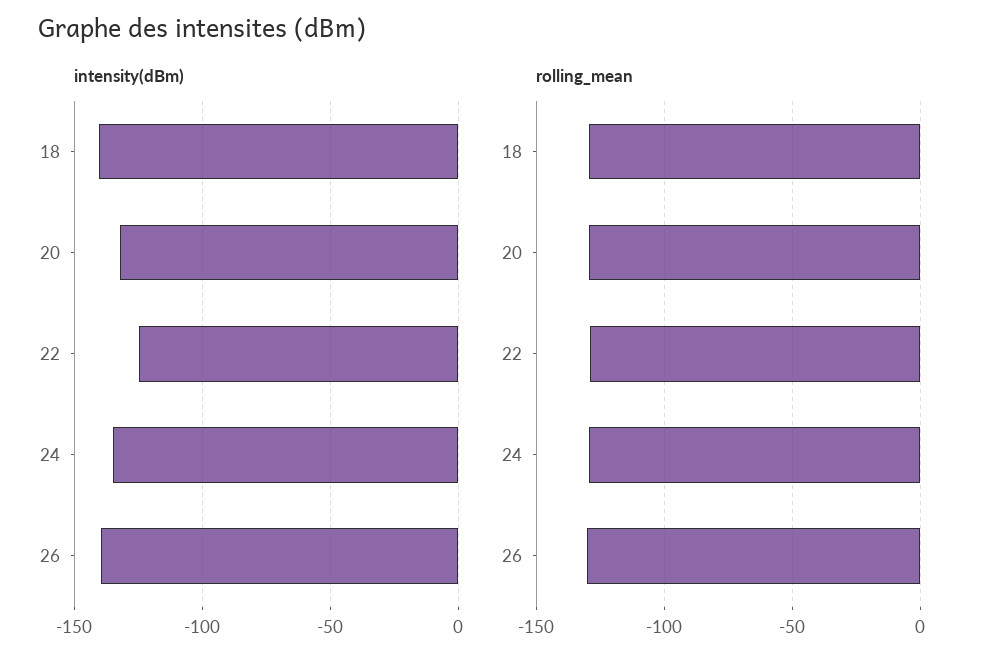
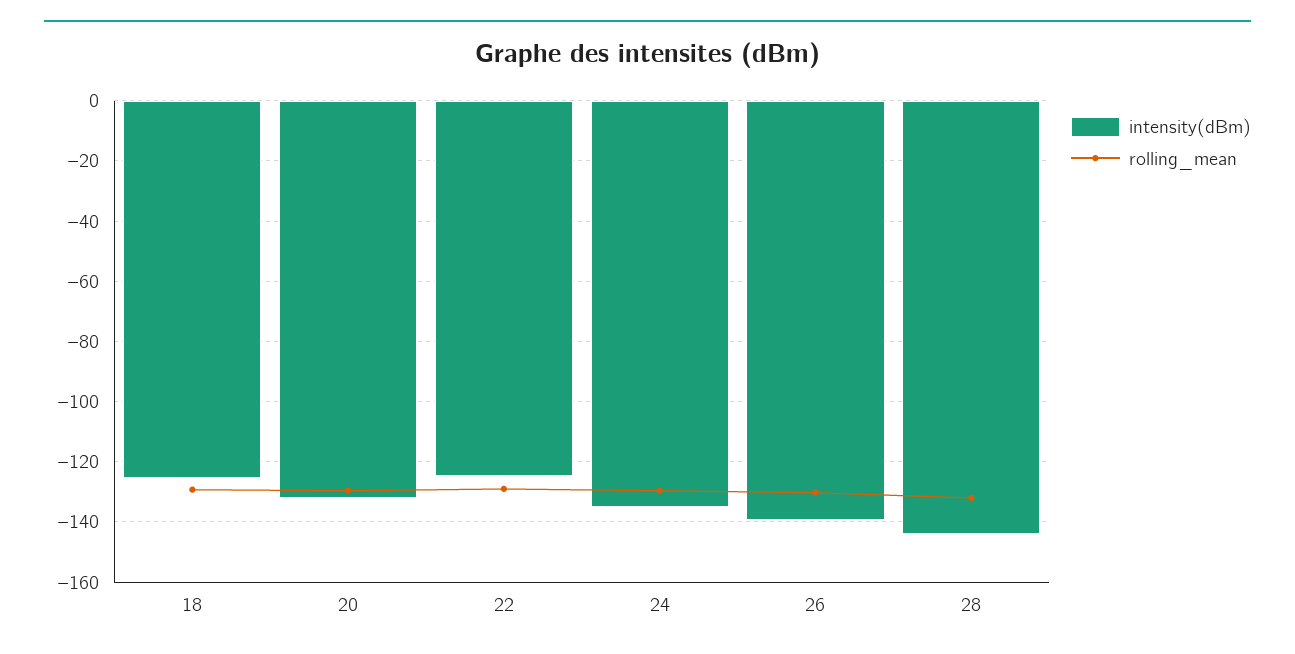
  {
    "intensity(dBm)": {
-     "18": -140,
+     "18": -126,
      "20": -132,
      "22": -124,
      "24": -136,
-     "26": -140
+     "26": -140,
+     "28": -144
    },
    "rolling_mean": {
      "18": -130,
      "20": -130,
      "22": -130,
      "24": -130,
-     "26": -130
+     "26": -130,
+     "28": -132
    }
  }

